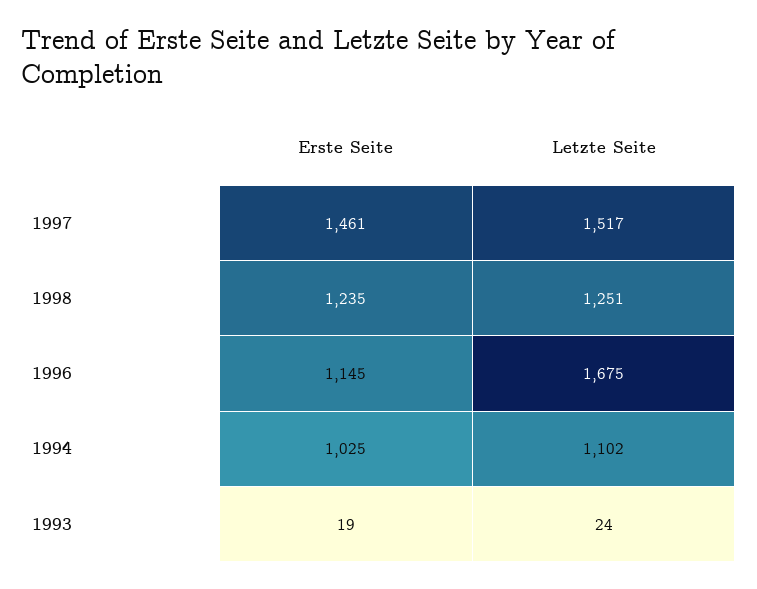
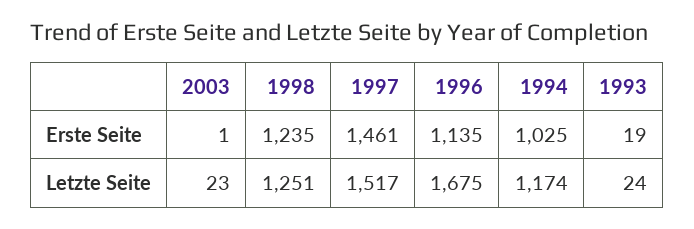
  {
    "Erste Seite": {
      "1997": 1461,
      "1998": 1235,
-     "1996": 1145,
+     "1996": 1135,
      "1994": 1025,
-     "1993": 19
+     "1993": 19,
+     "2003": 1
    },
    "Letzte Seite": {
      "1997": 1517,
      "1998": 1251,
      "1996": 1675,
-     "1994": 1102,
+     "1994": 1174,
-     "1993": 24
+     "1993": 24,
+     "2003": 23
    }
  }

